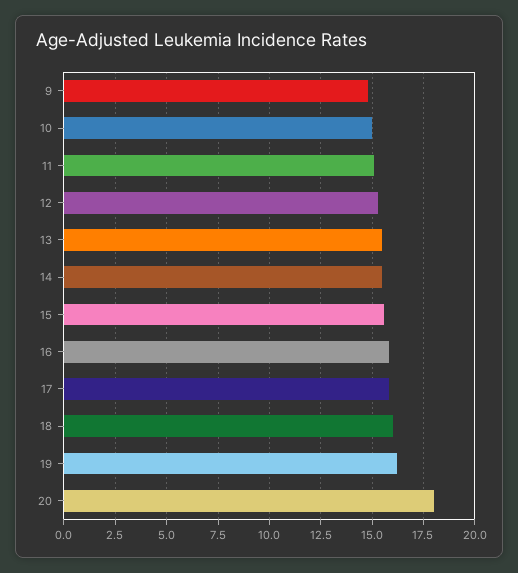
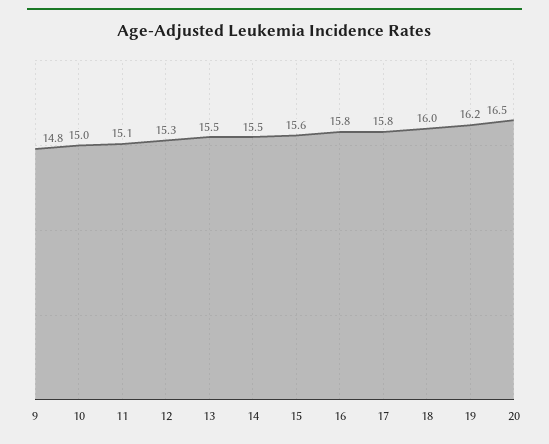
  {
    "9": 14.8,
    "10": 15,
    "11": 15.1,
    "12": 15.3,
    "13": 15.5,
    "14": 15.5,
    "15": 15.6,
    "16": 15.8,
    "17": 15.8,
    "18": 16,
    "19": 16.2,
-   "20": 18
+   "20": 16.5
  }

